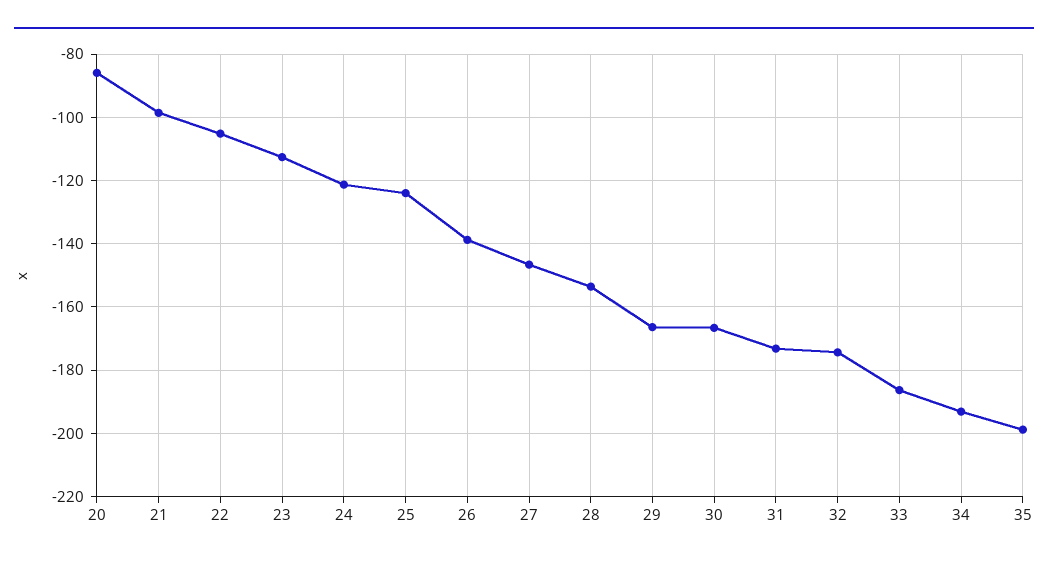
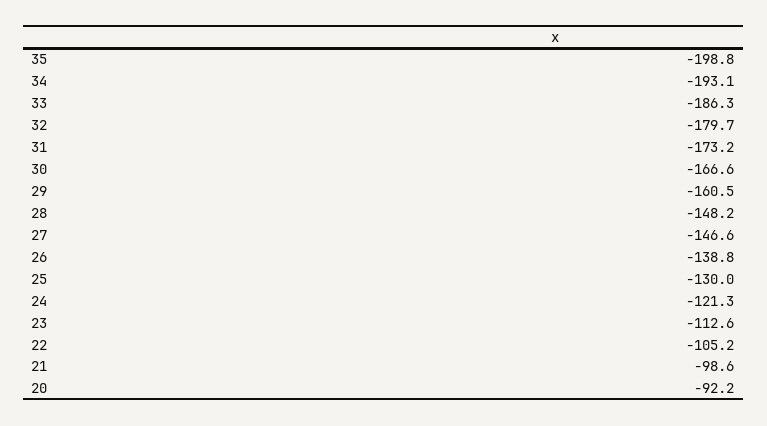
  {
-   "20": -86,
+   "20": -92.2,
    "21": -98.6,
    "22": -105.2,
    "23": -112.6,
    "24": -121.3,
-   "25": -124,
+   "25": -130,
    "26": -138.8,
    "27": -146.6,
-   "28": -154,
+   "28": -148.2,
-   "29": -166,
+   "29": -160.5,
    "30": -166.6,
    "31": -173.2,
-   "32": -174,
+   "32": -179.7,
    "33": -186.3,
    "34": -193.1,
    "35": -198.8
  }

